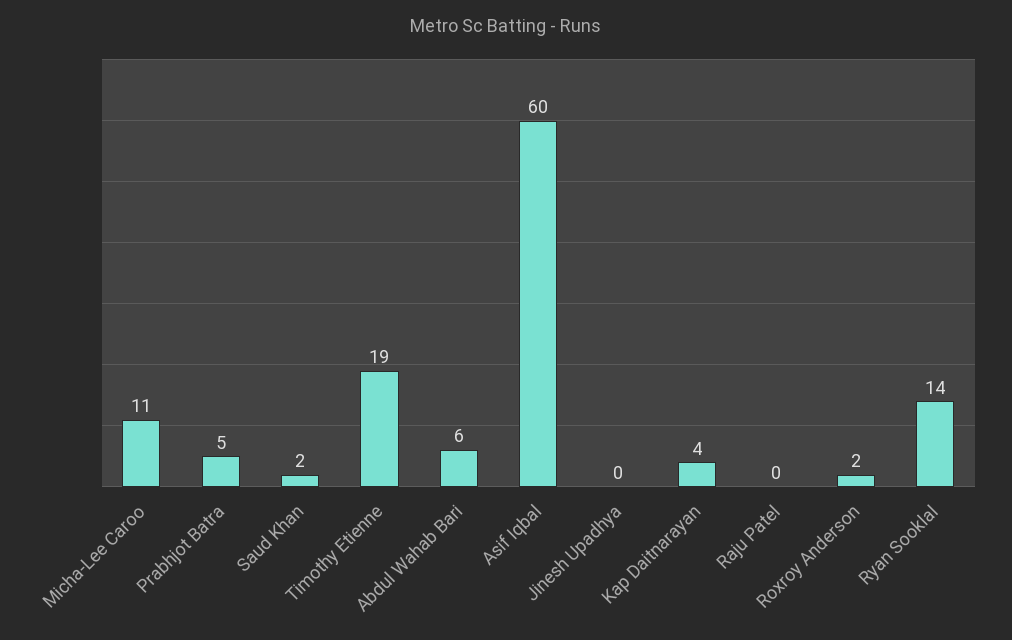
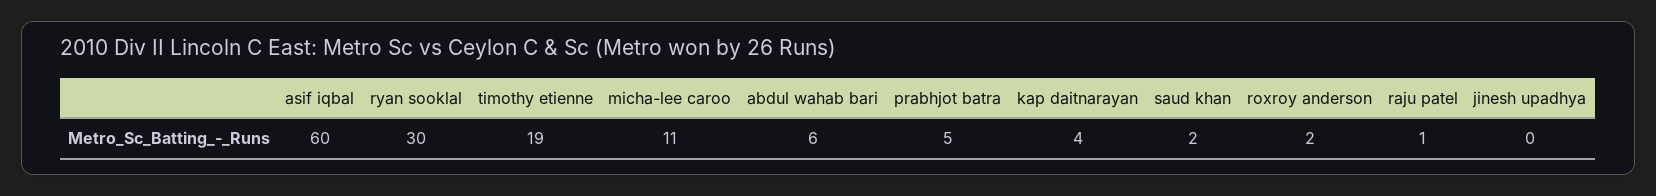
  {
    "Micha-Lee Caroo": 11,
    "Prabhjot Batra": 5,
    "Saud Khan": 2,
    "Timothy Etienne": 19,
    "Abdul Wahab Bari": 6,
    "Asif Iqbal": 60,
    "Jinesh Upadhya": 0,
    "Kap Daitnarayan": 4,
-   "Raju Patel": 0,
+   "Raju Patel": 1,
    "Roxroy Anderson": 2,
-   "Ryan Sooklal": 14
+   "Ryan Sooklal": 30
  }

